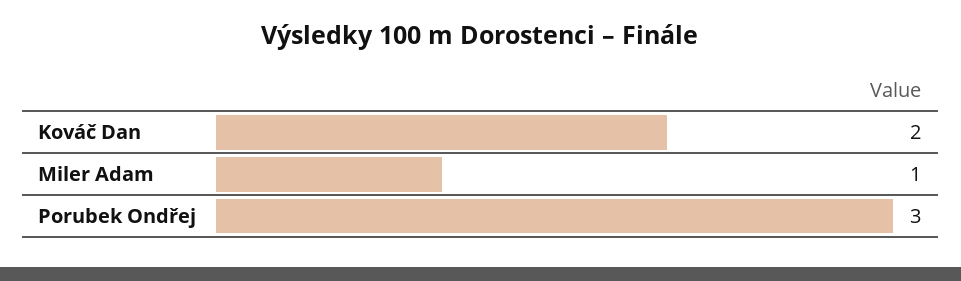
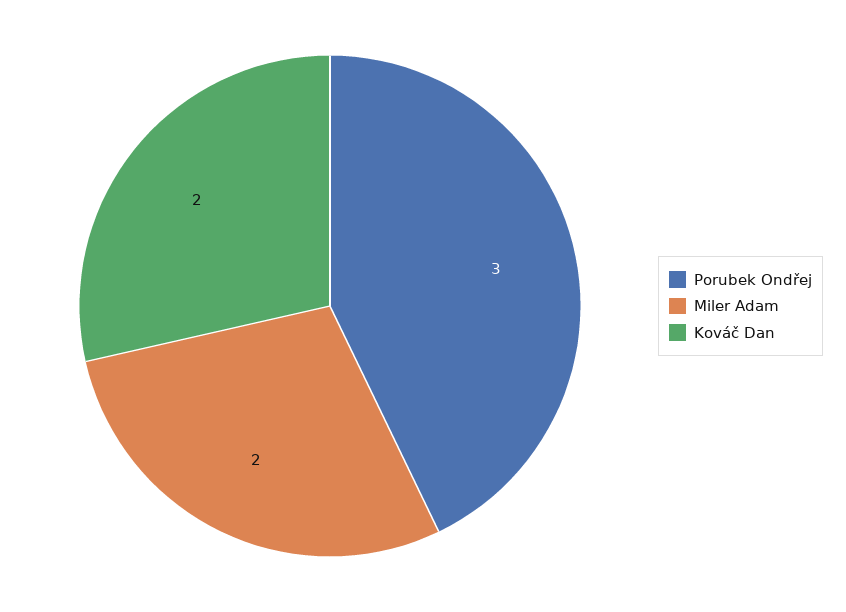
  {
    "Kováč Dan": 2,
-   "Miler Adam": 1,
+   "Miler Adam": 2,
    "Porubek Ondřej": 3
  }

